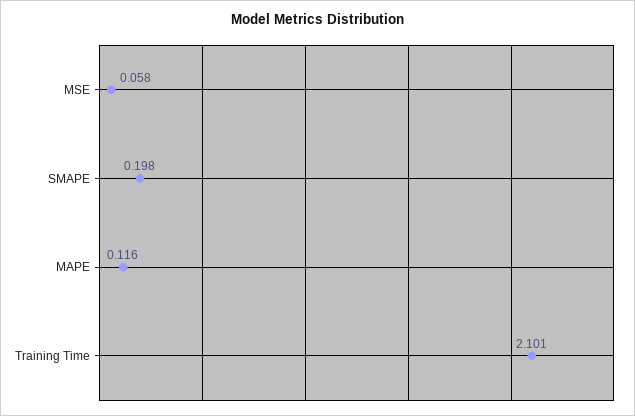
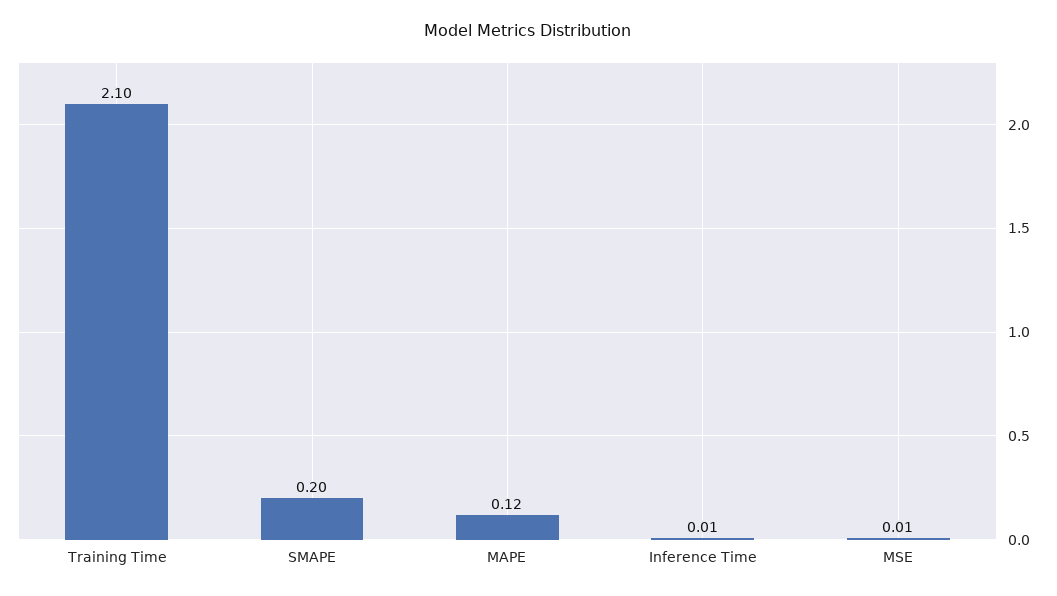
  {
-   "MSE": 0.058,
+   "MSE": 0.01,
    "SMAPE": 0.198,
    "MAPE": 0.116,
-   "Training Time": 2.101
+   "Training Time": 2.101,
+   "Inference Time": 0.01
  }

